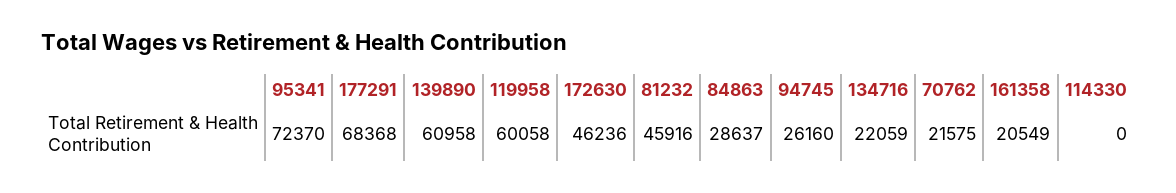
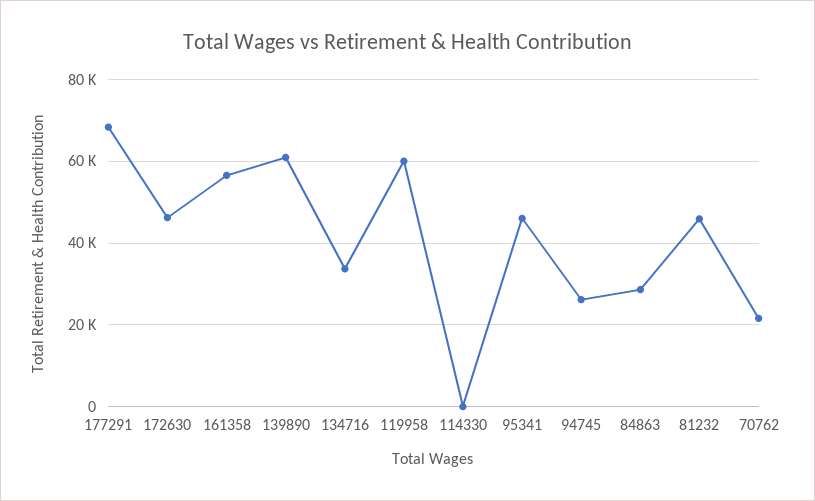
  {
-   "95341": 72370,
+   "95341": 46000,
    "177291": 68368,
    "139890": 60958,
    "119958": 60058,
    "172630": 46236,
    "81232": 45916,
    "84863": 28637,
    "94745": 26160,
-   "134716": 22059,
+   "134716": 34000,
    "70762": 21575,
-   "161358": 20549,
+   "161358": 56000,
    "114330": 0
  }

